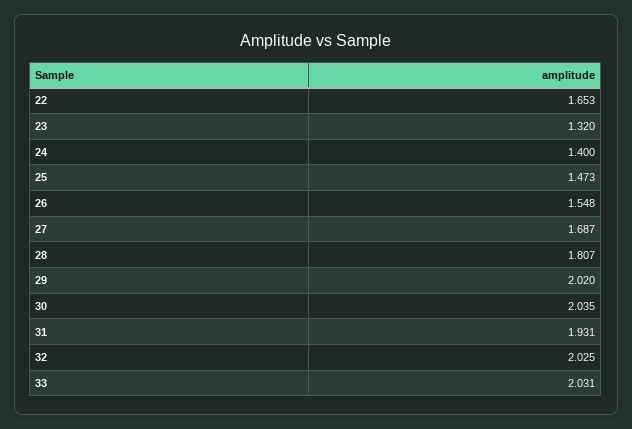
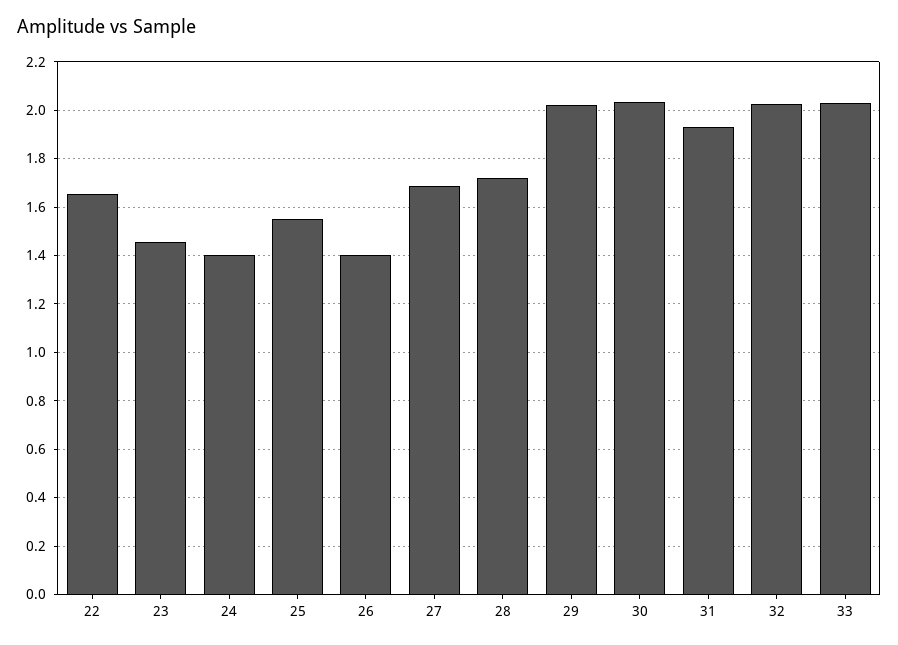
  {
    "22": 1.653,
-   "23": 1.32,
+   "23": 1.45,
    "24": 1.4,
-   "25": 1.473,
+   "25": 1.55,
-   "26": 1.548,
+   "26": 1.4,
    "27": 1.687,
-   "28": 1.807,
+   "28": 1.725,
    "29": 2.02,
    "30": 2.035,
    "31": 1.931,
    "32": 2.025,
    "33": 2.031
  }

